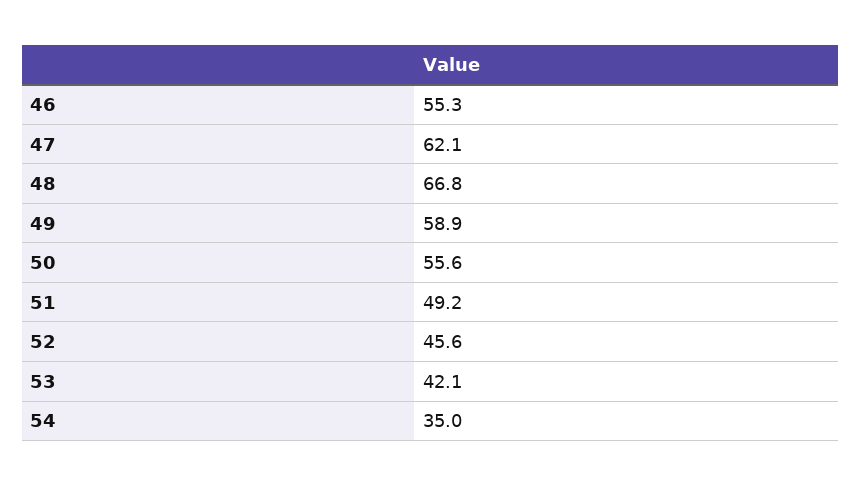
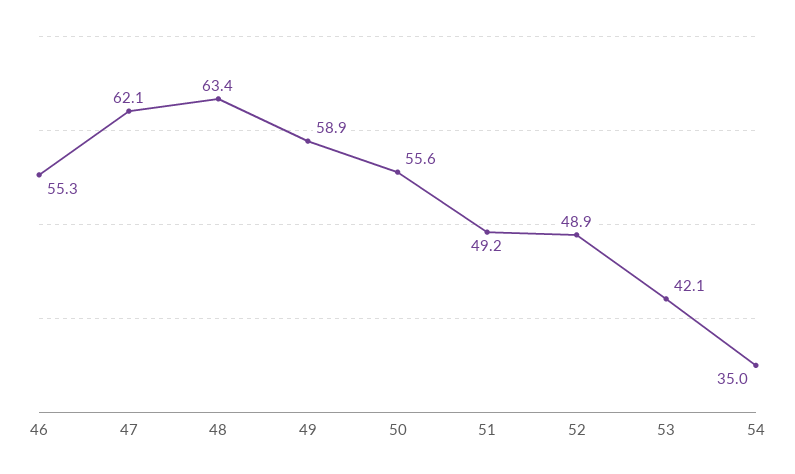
  {
    "46": 55.3,
    "47": 62.1,
-   "48": 66.8,
+   "48": 63.4,
    "49": 58.9,
    "50": 55.6,
    "51": 49.2,
-   "52": 45.6,
+   "52": 48.9,
    "53": 42.1,
    "54": 35
  }

